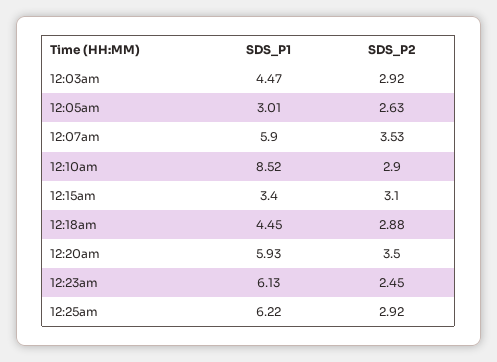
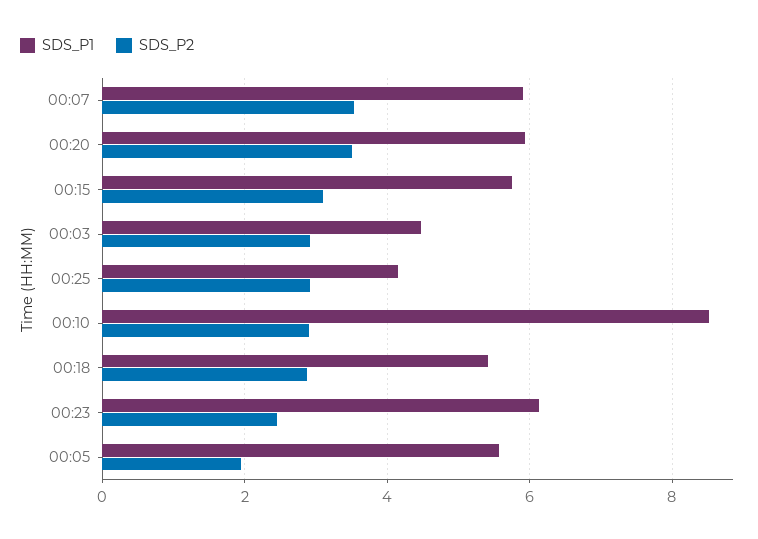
  {
    "SDS_P1": {
      "12:03am": 4.47,
-     "12:05am": 3.01,
+     "12:05am": 5.6,
      "12:07am": 5.9,
      "12:10am": 8.52,
-     "12:15am": 3.4,
+     "12:15am": 5.8,
-     "12:18am": 4.45,
+     "12:18am": 5.4,
      "12:20am": 5.93,
      "12:23am": 6.13,
-     "12:25am": 6.22
+     "12:25am": 4.2
    },
    "SDS_P2": {
      "12:03am": 2.92,
-     "12:05am": 2.63,
+     "12:05am": 2,
      "12:07am": 3.53,
      "12:10am": 2.9,
      "12:15am": 3.1,
      "12:18am": 2.88,
      "12:20am": 3.5,
      "12:23am": 2.45,
      "12:25am": 2.92
    }
  }

